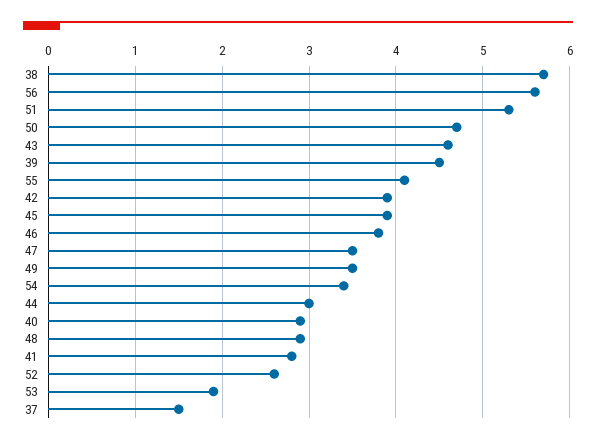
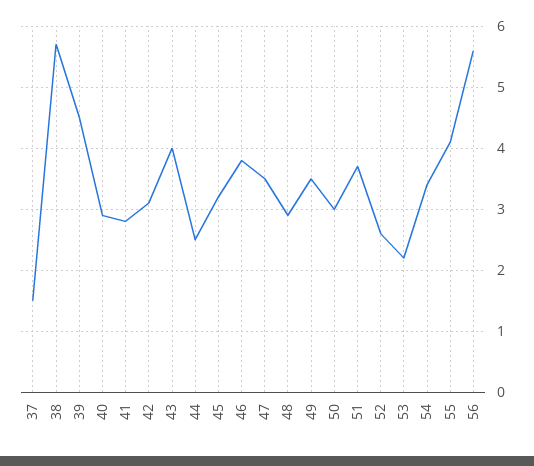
  {
    "38": 5.7,
    "56": 5.6,
-   "51": 5.3,
+   "51": 3.7,
-   "50": 4.7,
+   "50": 3,
-   "43": 4.6,
+   "43": 4,
    "39": 4.5,
    "55": 4.1,
-   "42": 3.9,
+   "42": 3.1,
-   "45": 3.9,
+   "45": 3.2,
    "46": 3.8,
    "47": 3.5,
    "49": 3.5,
    "54": 3.4,
-   "44": 3,
+   "44": 2.5,
    "40": 2.9,
    "48": 2.9,
    "41": 2.8,
    "52": 2.6,
-   "53": 1.9,
+   "53": 2.2,
    "37": 1.5
  }

